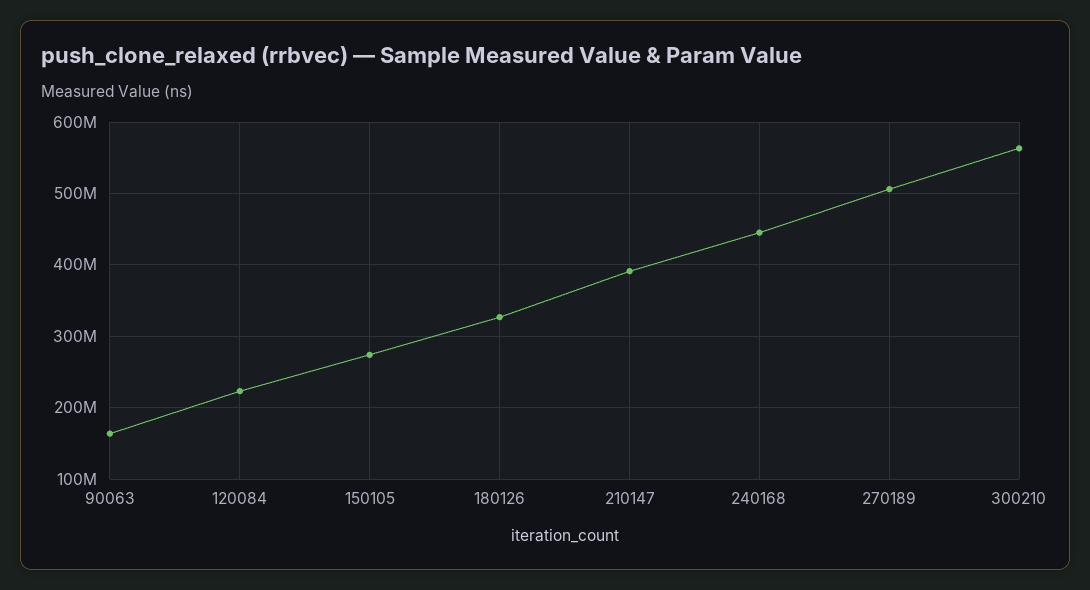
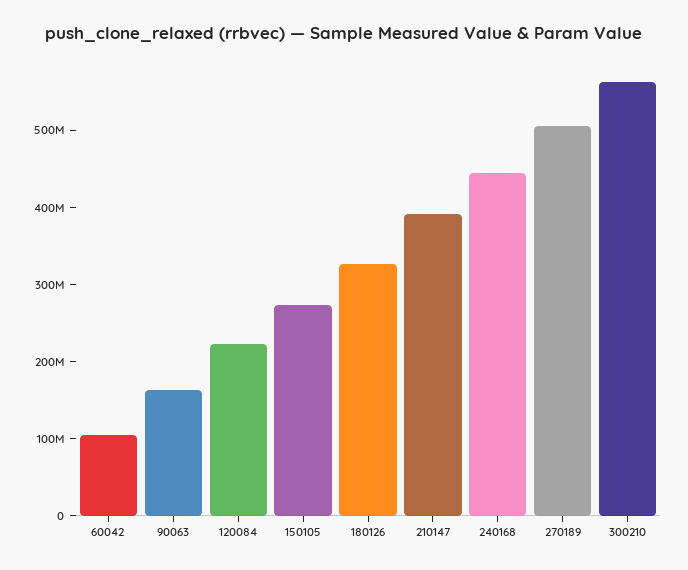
  {
    "90063": 160000000,
    "120084": 220000000,
    "150105": 270000000,
    "180126": 330000000,
    "210147": 390000000,
    "240168": 450000000,
    "270189": 510000000,
-   "300210": 560000000
+   "300210": 560000000,
+   "60042": 100000000
  }

